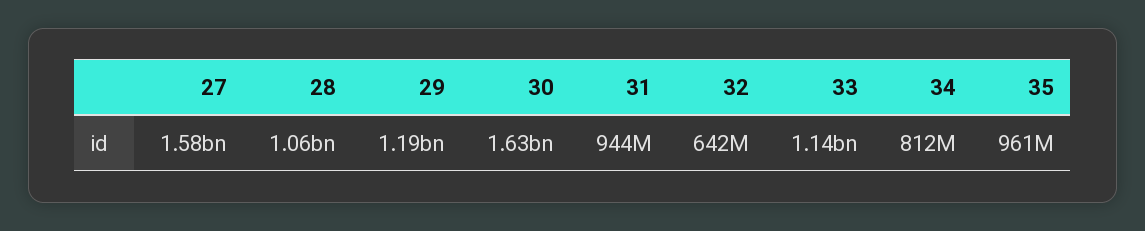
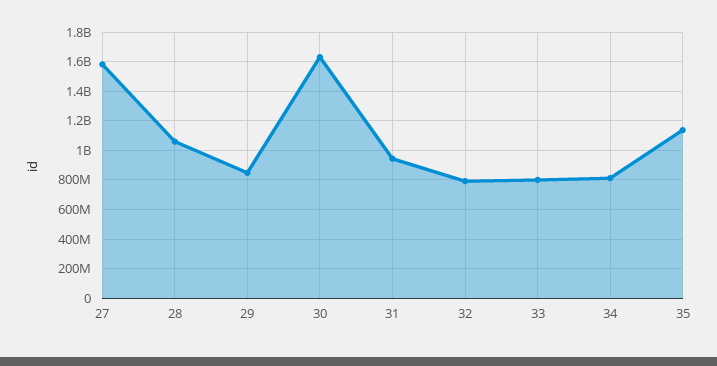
  {
    "27": 1580000000,
    "28": 1060000000,
-   "29": 1190000000,
+   "29": 850000000,
    "30": 1630000000,
    "31": 944000000,
-   "32": 642000000,
+   "32": 800000000,
-   "33": 1140000000,
+   "33": 800000000,
    "34": 812000000,
-   "35": 961000000
+   "35": 1150000000
  }

